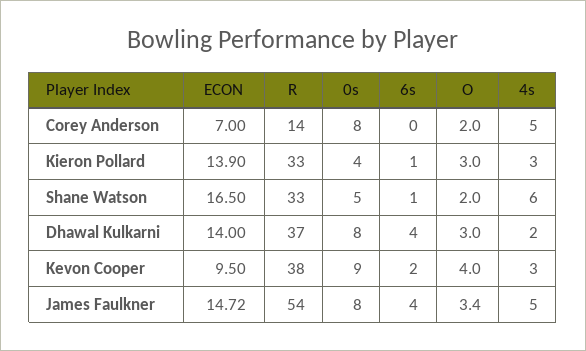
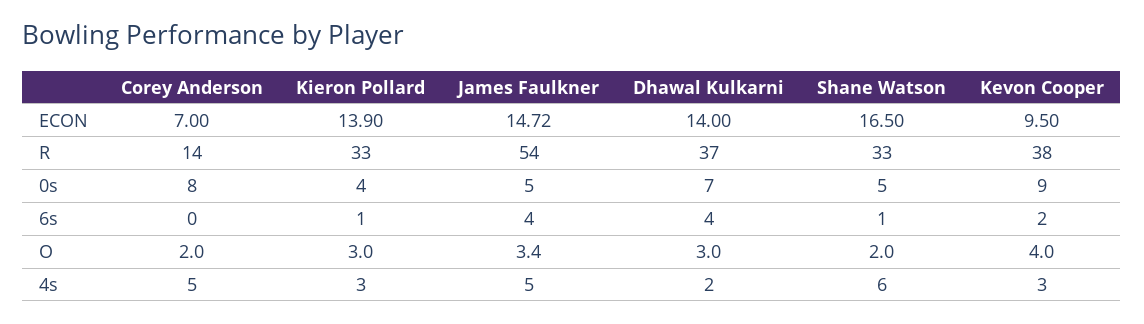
  {
    "ECON": {
      "Corey Anderson": 7,
      "Kieron Pollard": 13.9,
      "Shane Watson": 16.5,
      "Dhawal Kulkarni": 14,
      "Kevon Cooper": 9.5,
      "James Faulkner": 14.72
    },
    "R": {
      "Corey Anderson": 14,
      "Kieron Pollard": 33,
      "Shane Watson": 33,
      "Dhawal Kulkarni": 37,
      "Kevon Cooper": 38,
      "James Faulkner": 54
    },
    "0s": {
      "Corey Anderson": 8,
      "Kieron Pollard": 4,
      "Shane Watson": 5,
-     "Dhawal Kulkarni": 8,
+     "Dhawal Kulkarni": 7,
      "Kevon Cooper": 9,
-     "James Faulkner": 8
+     "James Faulkner": 5
    },
    "6s": {
      "Corey Anderson": 0,
      "Kieron Pollard": 1,
      "Shane Watson": 1,
      "Dhawal Kulkarni": 4,
      "Kevon Cooper": 2,
      "James Faulkner": 4
    },
    "O": {
      "Corey Anderson": 2,
      "Kieron Pollard": 3,
      "Shane Watson": 2,
      "Dhawal Kulkarni": 3,
      "Kevon Cooper": 4,
      "James Faulkner": 3.4
    },
    "4s": {
      "Corey Anderson": 5,
      "Kieron Pollard": 3,
      "Shane Watson": 6,
      "Dhawal Kulkarni": 2,
      "Kevon Cooper": 3,
      "James Faulkner": 5
    }
  }

